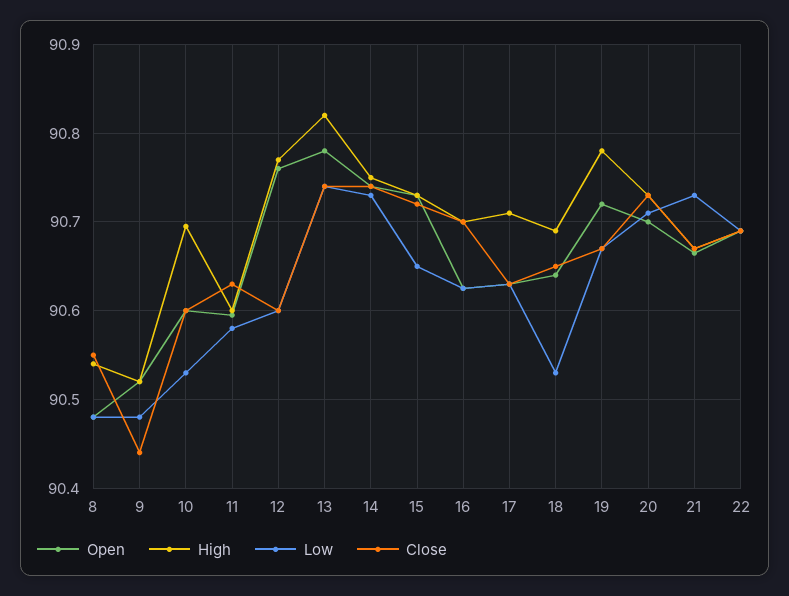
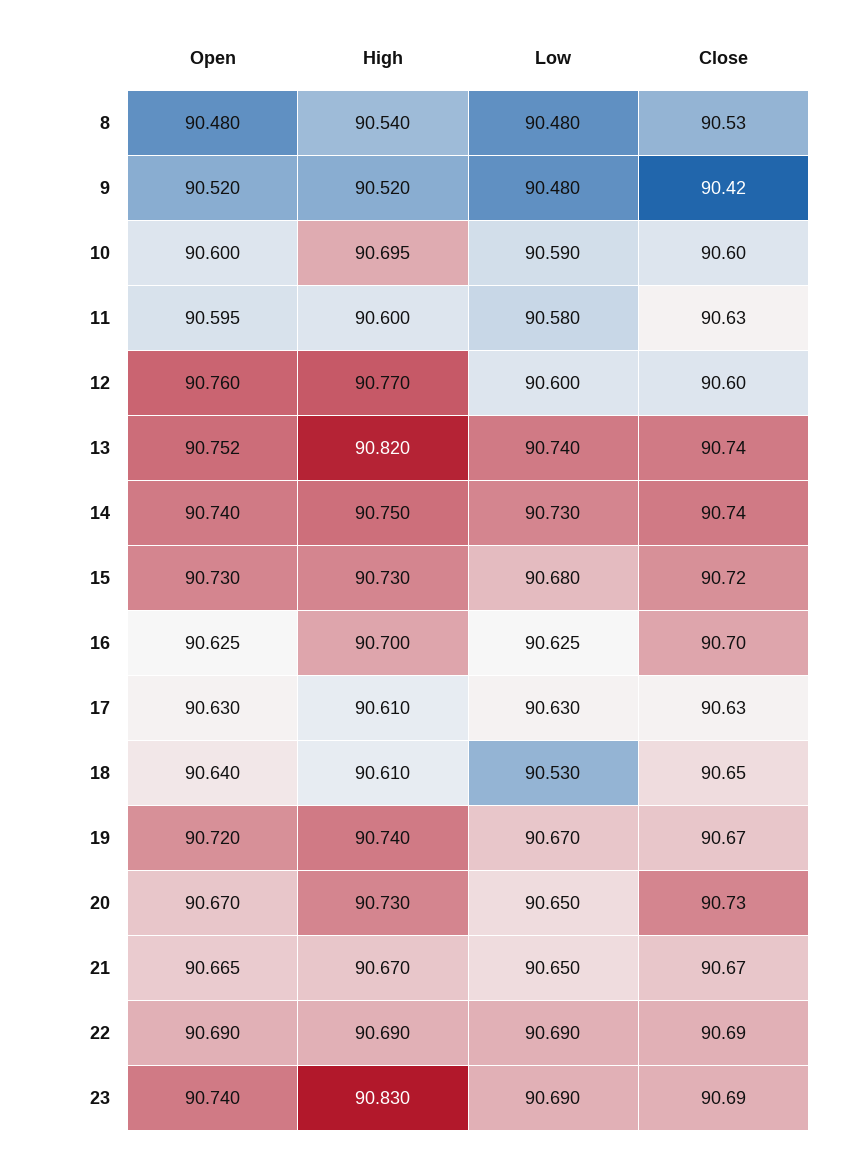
  {
    "Open": {
      "8": 90.48,
      "9": 90.52,
      "10": 90.6,
      "11": 90.595,
      "12": 90.76,
-     "13": 90.78,
+     "13": 90.752,
      "14": 90.74,
      "15": 90.73,
      "16": 90.625,
      "17": 90.63,
      "18": 90.64,
      "19": 90.72,
-     "20": 90.7,
+     "20": 90.67,
      "21": 90.665,
-     "22": 90.69
+     "22": 90.69,
+     "23": 90.74
    },
    "High": {
      "8": 90.54,
      "9": 90.52,
      "10": 90.695,
      "11": 90.6,
      "12": 90.77,
      "13": 90.82,
      "14": 90.75,
      "15": 90.73,
      "16": 90.7,
-     "17": 90.71,
+     "17": 90.61,
-     "18": 90.69,
+     "18": 90.61,
-     "19": 90.78,
+     "19": 90.74,
      "20": 90.73,
      "21": 90.67,
-     "22": 90.69
+     "22": 90.69,
+     "23": 90.83
    },
    "Low": {
      "8": 90.48,
      "9": 90.48,
-     "10": 90.53,
+     "10": 90.59,
      "11": 90.58,
      "12": 90.6,
      "13": 90.74,
      "14": 90.73,
-     "15": 90.65,
+     "15": 90.68,
      "16": 90.625,
      "17": 90.63,
      "18": 90.53,
      "19": 90.67,
-     "20": 90.71,
+     "20": 90.65,
-     "21": 90.73,
+     "21": 90.65,
-     "22": 90.69
+     "22": 90.69,
+     "23": 90.69
    },
    "Close": {
-     "8": 90.55,
+     "8": 90.53,
-     "9": 90.44,
+     "9": 90.42,
      "10": 90.6,
      "11": 90.63,
      "12": 90.6,
      "13": 90.74,
      "14": 90.74,
      "15": 90.72,
      "16": 90.7,
      "17": 90.63,
      "18": 90.65,
      "19": 90.67,
      "20": 90.73,
      "21": 90.67,
-     "22": 90.69
+     "22": 90.69,
+     "23": 90.69
    }
  }

